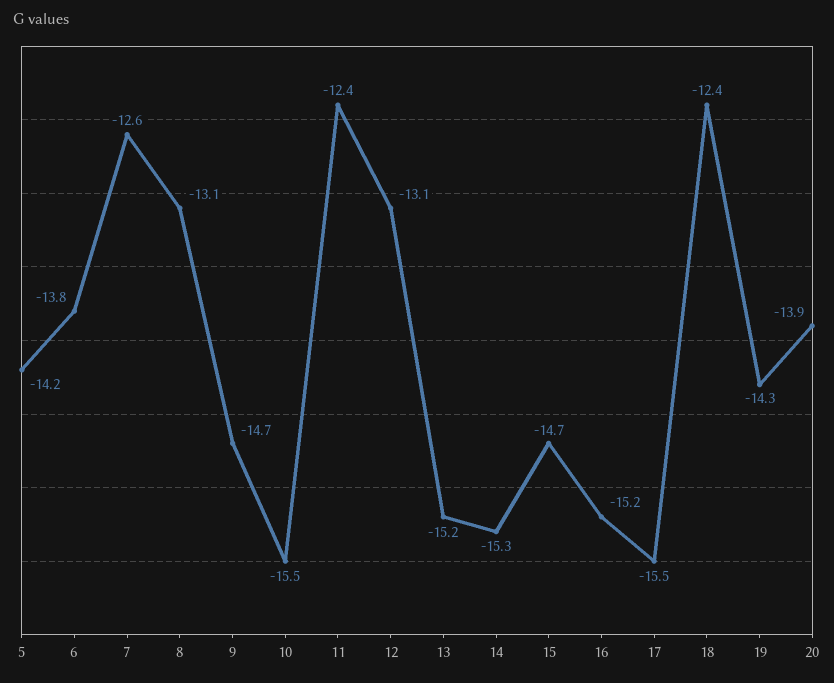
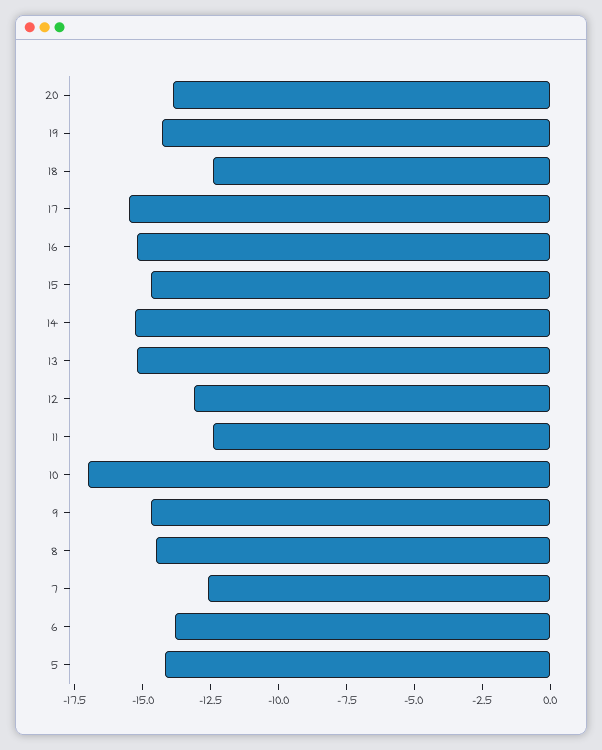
  {
    "5": -14.2,
    "6": -13.8,
    "7": -12.6,
-   "8": -13.1,
+   "8": -14.5,
    "9": -14.7,
-   "10": -15.5,
+   "10": -17,
    "11": -12.4,
    "12": -13.1,
    "13": -15.2,
    "14": -15.3,
    "15": -14.7,
    "16": -15.2,
    "17": -15.5,
    "18": -12.4,
    "19": -14.3,
    "20": -13.9
  }

